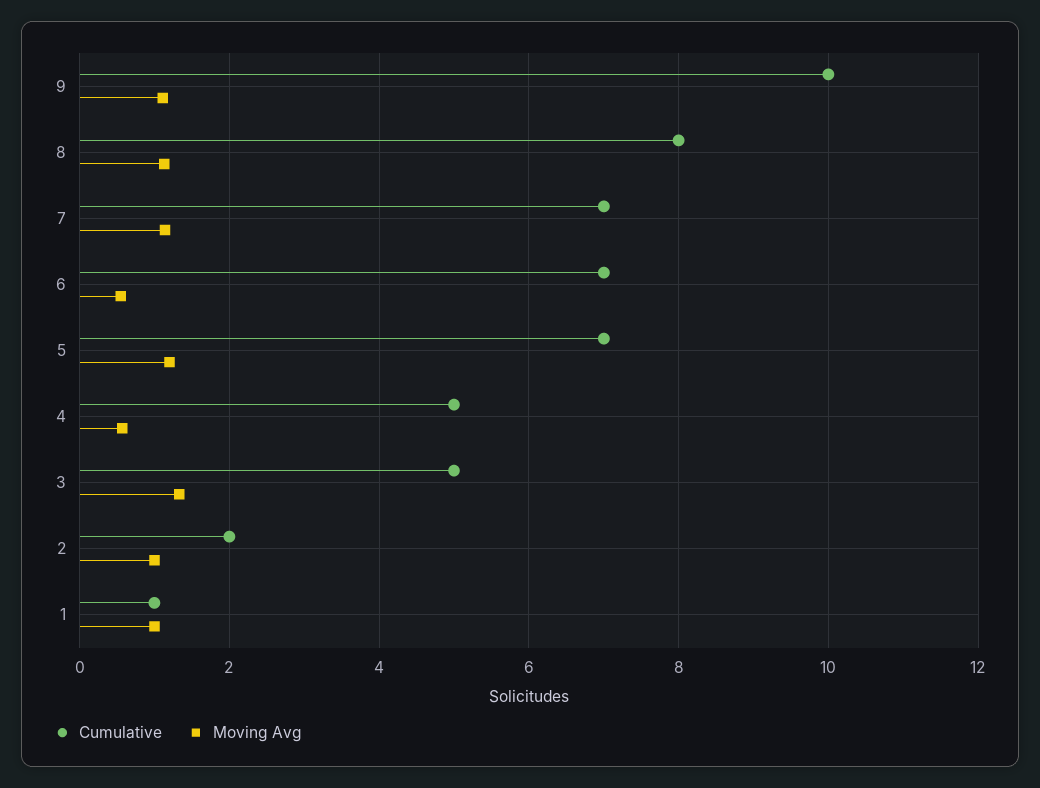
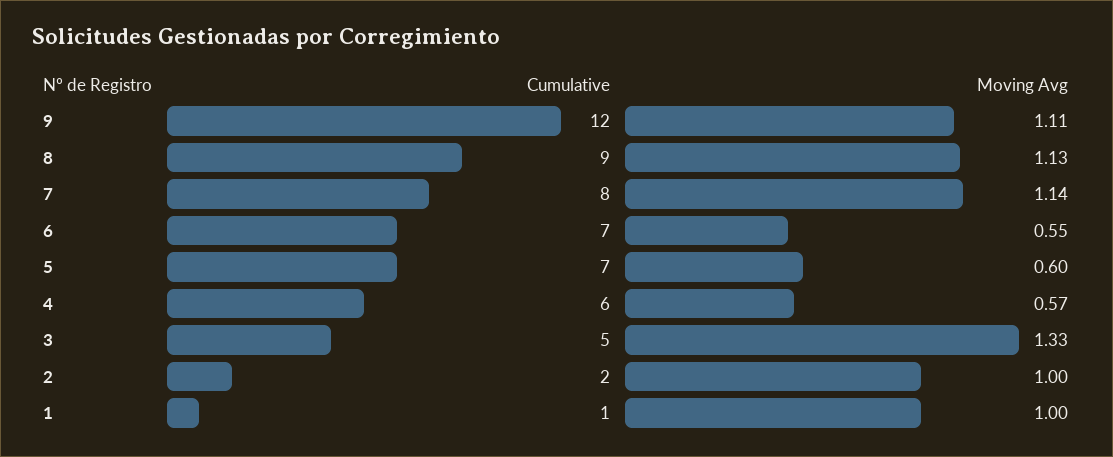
  {
    "Cumulative": {
-     "9": 10,
+     "9": 12,
-     "8": 8,
+     "8": 9,
-     "7": 7,
+     "7": 8,
      "6": 7,
      "5": 7,
-     "4": 5,
+     "4": 6,
      "3": 5,
      "2": 2,
      "1": 1
    },
    "Moving Avg": {
      "9": 1.11,
      "8": 1.13,
      "7": 1.14,
      "6": 0.55,
-     "5": 1.2,
+     "5": 0.6,
      "4": 0.57,
      "3": 1.33,
      "2": 1,
      "1": 1
    }
  }

